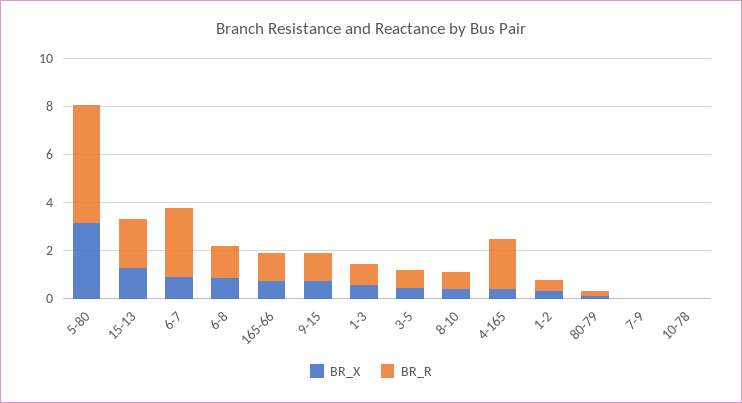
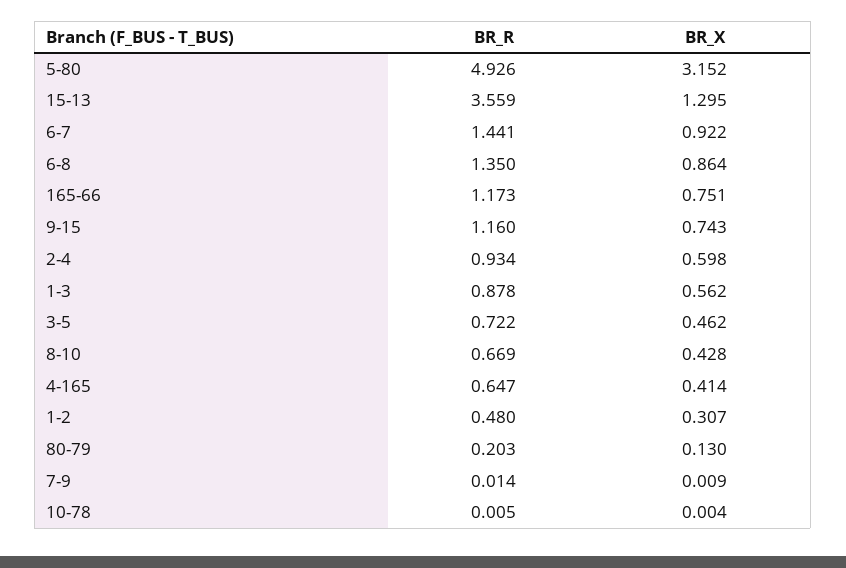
  {
    "BR_X": {
      "5-80": 3.152,
      "15-13": 1.295,
      "6-7": 0.922,
      "6-8": 0.864,
      "165-66": 0.751,
      "9-15": 0.743,
      "1-3": 0.562,
      "3-5": 0.462,
      "8-10": 0.428,
      "4-165": 0.414,
      "1-2": 0.307,
      "80-79": 0.13,
      "7-9": 0.009,
-     "10-78": 0.004
+     "10-78": 0.004,
+     "2-4": 0.598
    },
    "BR_R": {
      "5-80": 4.926,
-     "15-13": 2,
+     "15-13": 3.559,
-     "6-7": 3,
+     "6-7": 1.441,
      "6-8": 1.35,
      "165-66": 1.173,
      "9-15": 1.16,
      "1-3": 0.878,
      "3-5": 0.722,
      "8-10": 0.669,
-     "4-165": 2,
+     "4-165": 0.647,
      "1-2": 0.48,
      "80-79": 0.203,
      "7-9": 0.014,
-     "10-78": 0.005
+     "10-78": 0.005,
+     "2-4": 0.934
    }
  }

